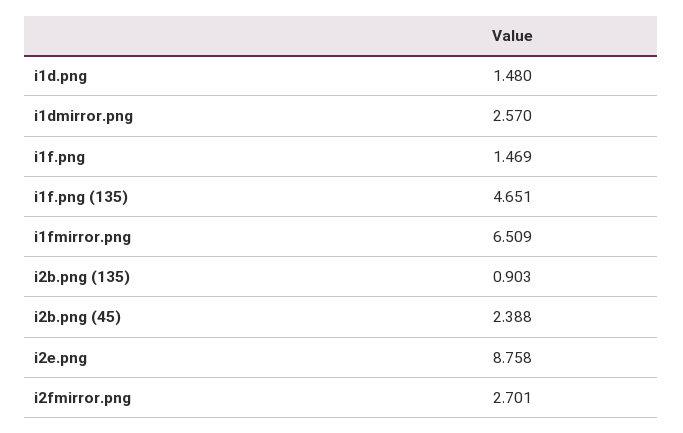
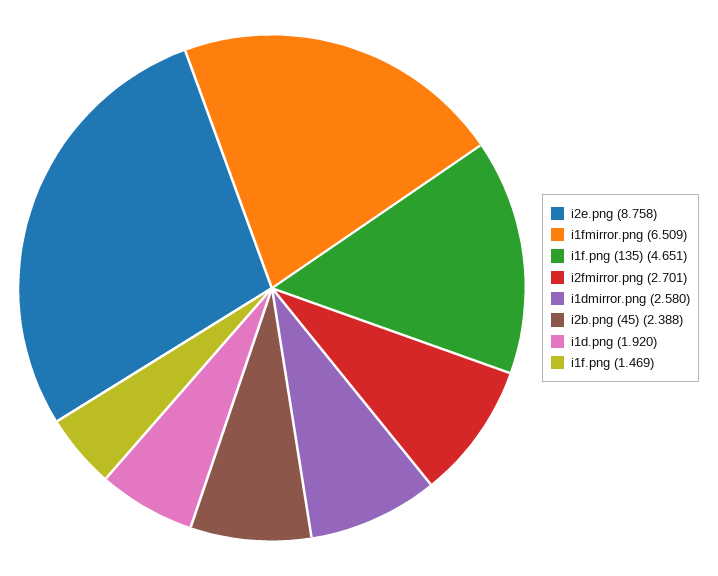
  {
-   "i1d.png": 1.48,
+   "i1d.png": 1.92,
-   "i1dmirror.png": 2.57,
+   "i1dmirror.png": 2.58,
    "i1f.png": 1.469,
    "i1f.png (135)": 4.651,
    "i1fmirror.png": 6.509,
-   "i2b.png (135)": 0.903,
    "i2b.png (45)": 2.388,
    "i2e.png": 8.758,
    "i2fmirror.png": 2.701
  }

